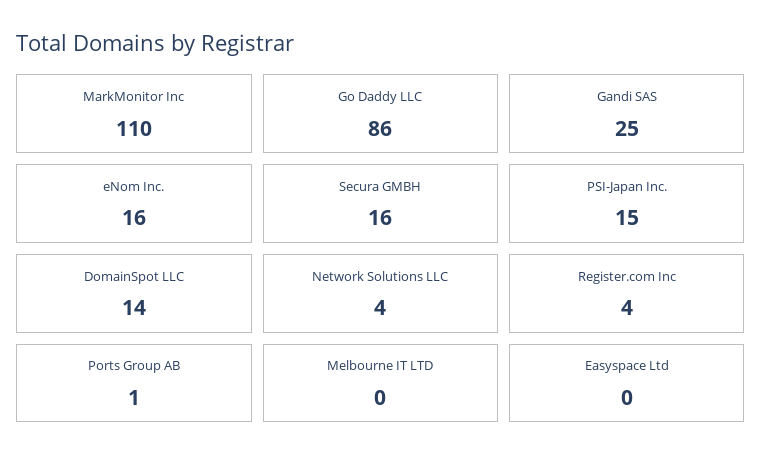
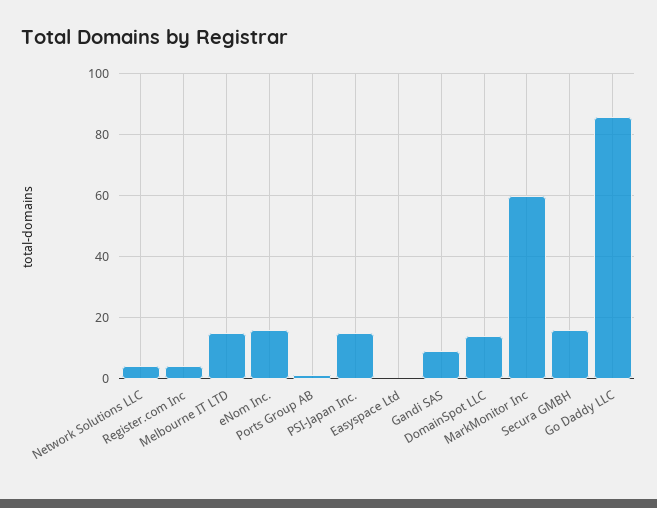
  {
-   "MarkMonitor Inc": 110,
+   "MarkMonitor Inc": 60,
    "Go Daddy LLC": 86,
-   "Gandi SAS": 25,
+   "Gandi SAS": 10,
    "eNom Inc.": 16,
    "Secura GMBH": 16,
    "PSI-Japan Inc.": 15,
    "DomainSpot LLC": 14,
    "Network Solutions LLC": 4,
    "Register.com Inc": 4,
    "Ports Group AB": 1,
-   "Melbourne IT LTD": 0,
+   "Melbourne IT LTD": 15,
    "Easyspace Ltd": 0
  }

